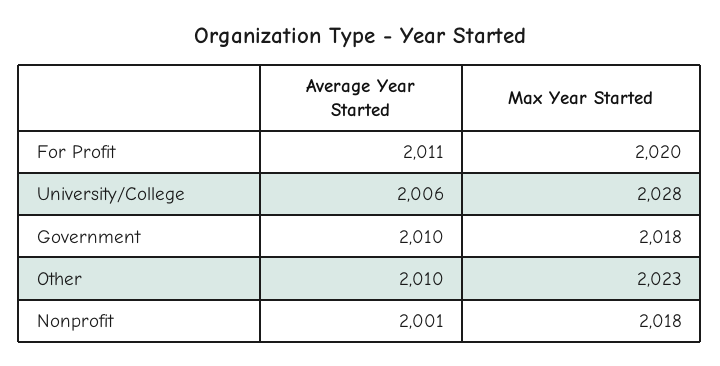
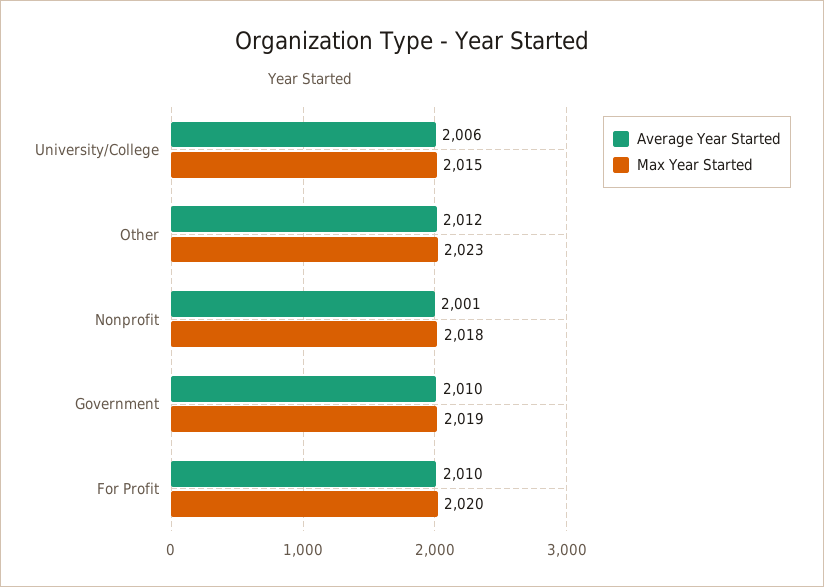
  {
    "Average Year Started": {
-     "For Profit": 2011,
+     "For Profit": 2010,
      "University/College": 2006,
      "Government": 2010,
-     "Other": 2010,
+     "Other": 2012,
      "Nonprofit": 2001
    },
    "Max Year Started": {
      "For Profit": 2020,
-     "University/College": 2028,
+     "University/College": 2015,
-     "Government": 2018,
+     "Government": 2019,
      "Other": 2023,
      "Nonprofit": 2018
    }
  }

